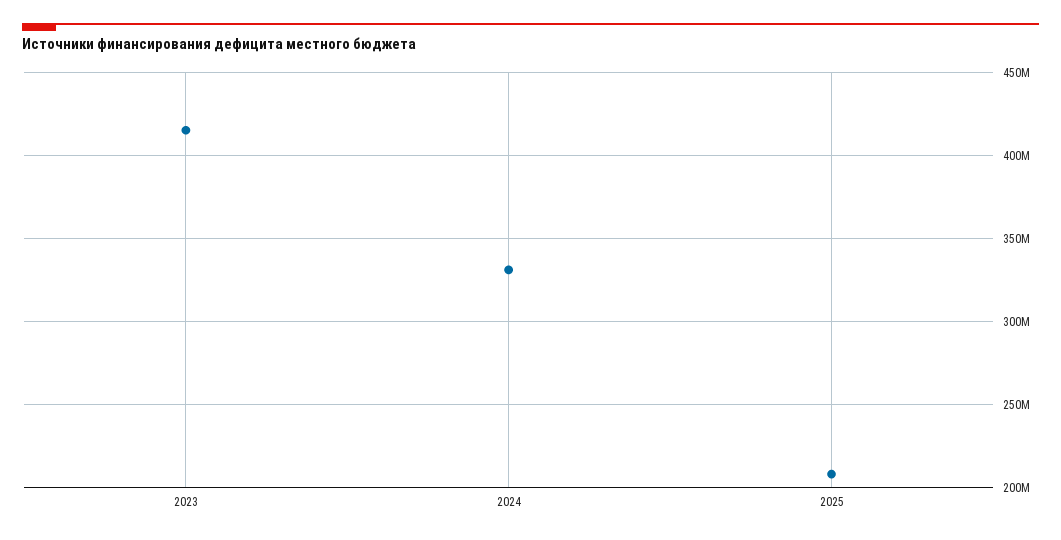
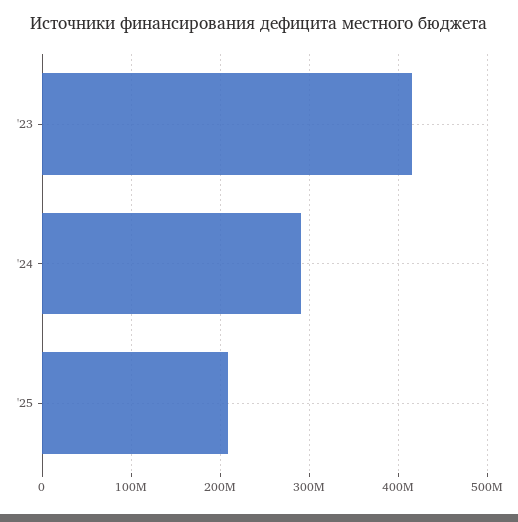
  {
    "2023": 415000000,
-   "2024": 330000000,
+   "2024": 290000000,
    "2025": 210000000
  }

